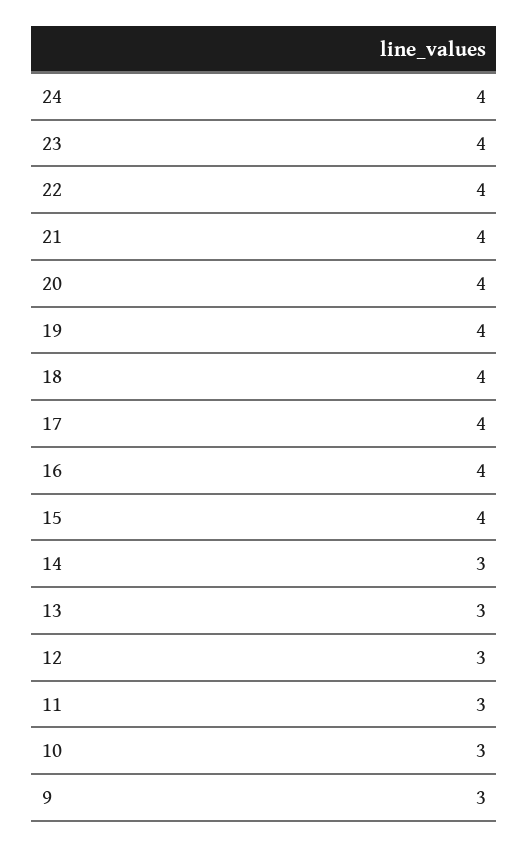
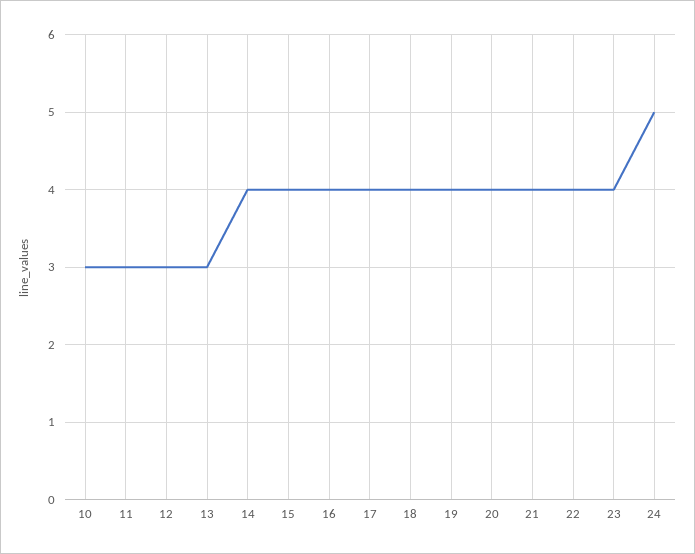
  {
-   "24": 4,
+   "24": 5,
    "23": 4,
    "22": 4,
    "21": 4,
    "20": 4,
    "19": 4,
    "18": 4,
    "17": 4,
    "16": 4,
    "15": 4,
-   "14": 3,
+   "14": 4,
    "13": 3,
    "12": 3,
    "11": 3,
-   "10": 3,
+   "10": 3
-   "9": 3
  }

